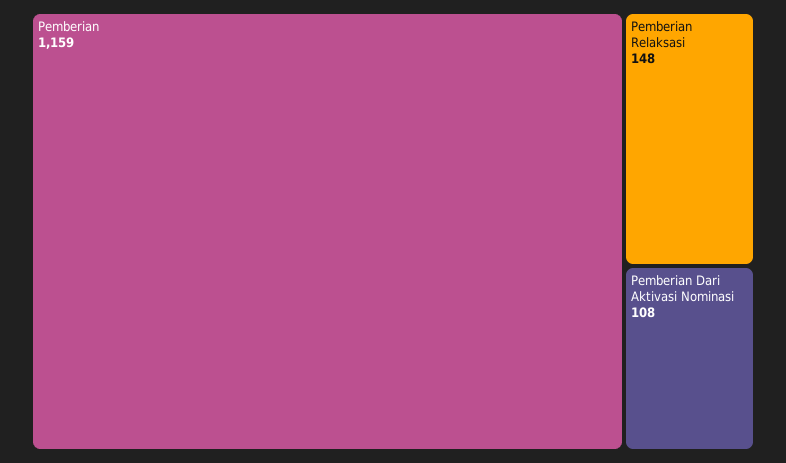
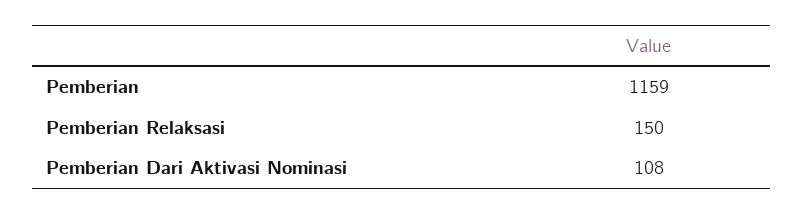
  {
    "Pemberian": 1159,
-   "Pemberian Relaksasi": 148,
+   "Pemberian Relaksasi": 150,
    "Pemberian Dari Aktivasi Nominasi": 108
  }

